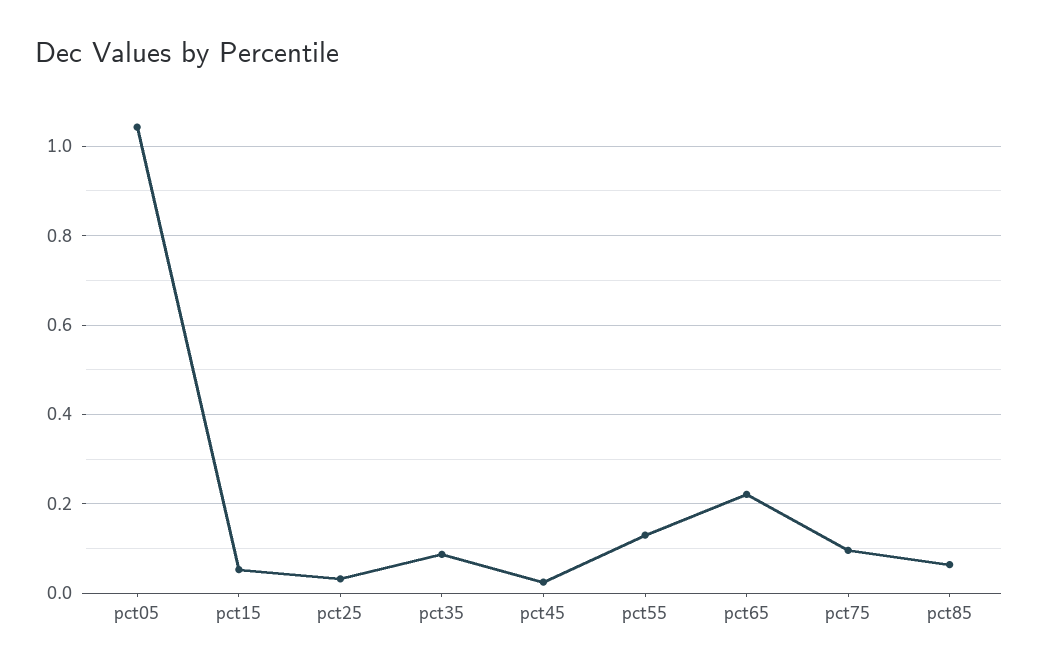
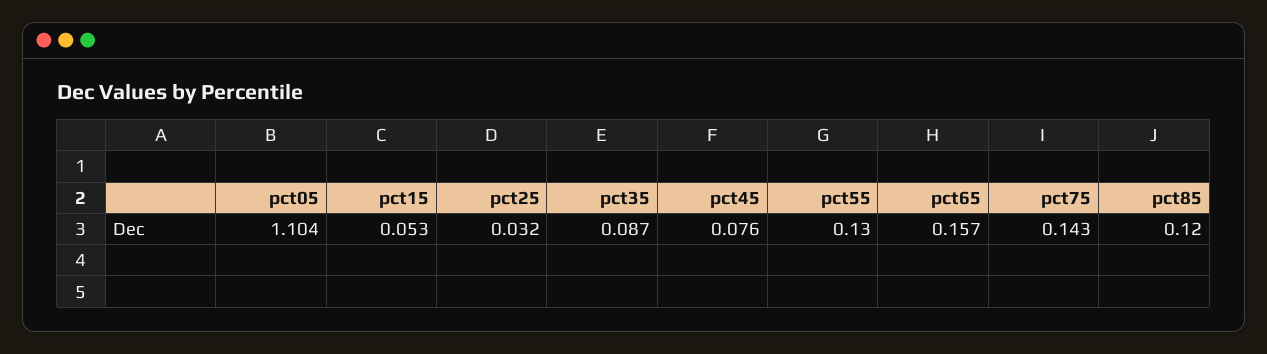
  {
-   "pct05": 1.04,
+   "pct05": 1.104,
    "pct15": 0.053,
    "pct25": 0.032,
    "pct35": 0.087,
-   "pct45": 0.02,
+   "pct45": 0.076,
    "pct55": 0.13,
-   "pct65": 0.22,
+   "pct65": 0.157,
-   "pct75": 0.1,
+   "pct75": 0.143,
-   "pct85": 0.06
+   "pct85": 0.12
  }

